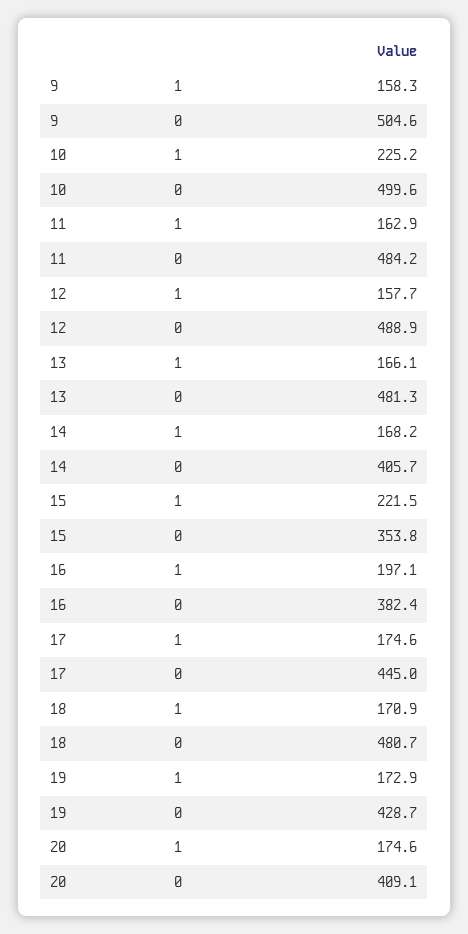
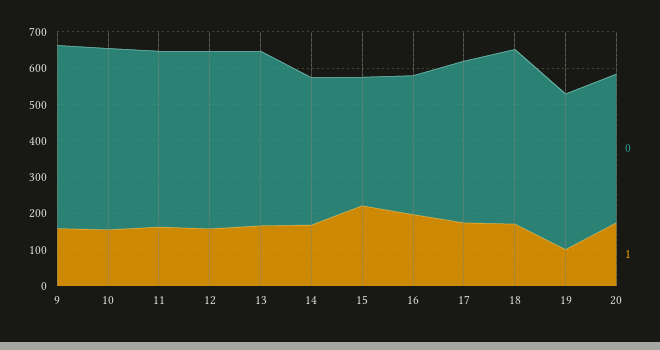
  {
    "1": {
      "9": 158.3,
-     "10": 225.2,
+     "10": 150,
      "11": 162.9,
      "12": 157.7,
      "13": 166.1,
      "14": 168.2,
      "15": 221.5,
      "16": 197.1,
      "17": 174.6,
      "18": 170.9,
-     "19": 172.9,
+     "19": 100,
      "20": 174.6
    },
    "0": {
      "9": 504.6,
      "10": 499.6,
      "11": 484.2,
      "12": 488.9,
      "13": 481.3,
      "14": 405.7,
      "15": 353.8,
      "16": 382.4,
      "17": 445,
      "18": 480.7,
      "19": 428.7,
      "20": 409.1
    }
  }

